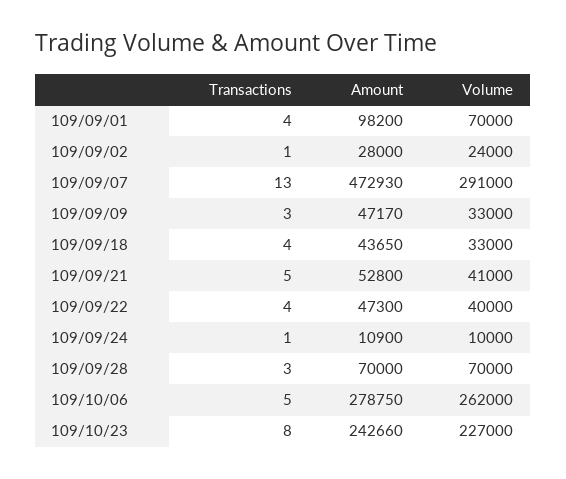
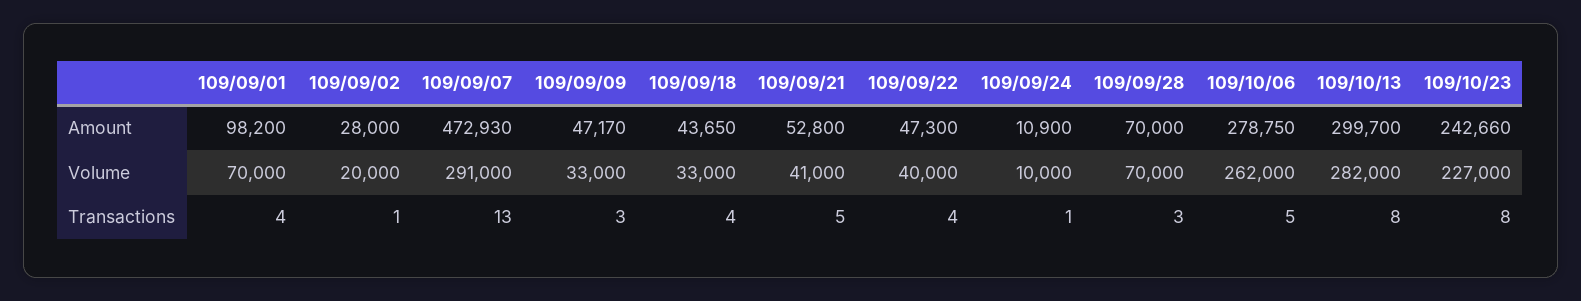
  {
    "Transactions": {
      "109/09/01": 4,
      "109/09/02": 1,
      "109/09/07": 13,
      "109/09/09": 3,
      "109/09/18": 4,
      "109/09/21": 5,
      "109/09/22": 4,
      "109/09/24": 1,
      "109/09/28": 3,
      "109/10/06": 5,
-     "109/10/23": 8
+     "109/10/23": 8,
+     "109/10/13": 8
    },
    "Amount": {
      "109/09/01": 98200,
      "109/09/02": 28000,
      "109/09/07": 472930,
      "109/09/09": 47170,
      "109/09/18": 43650,
      "109/09/21": 52800,
      "109/09/22": 47300,
      "109/09/24": 10900,
      "109/09/28": 70000,
      "109/10/06": 278750,
-     "109/10/23": 242660
+     "109/10/23": 242660,
+     "109/10/13": 299700
    },
    "Volume": {
      "109/09/01": 70000,
-     "109/09/02": 24000,
+     "109/09/02": 20000,
      "109/09/07": 291000,
      "109/09/09": 33000,
      "109/09/18": 33000,
      "109/09/21": 41000,
      "109/09/22": 40000,
      "109/09/24": 10000,
      "109/09/28": 70000,
      "109/10/06": 262000,
-     "109/10/23": 227000
+     "109/10/23": 227000,
+     "109/10/13": 282000
    }
  }

